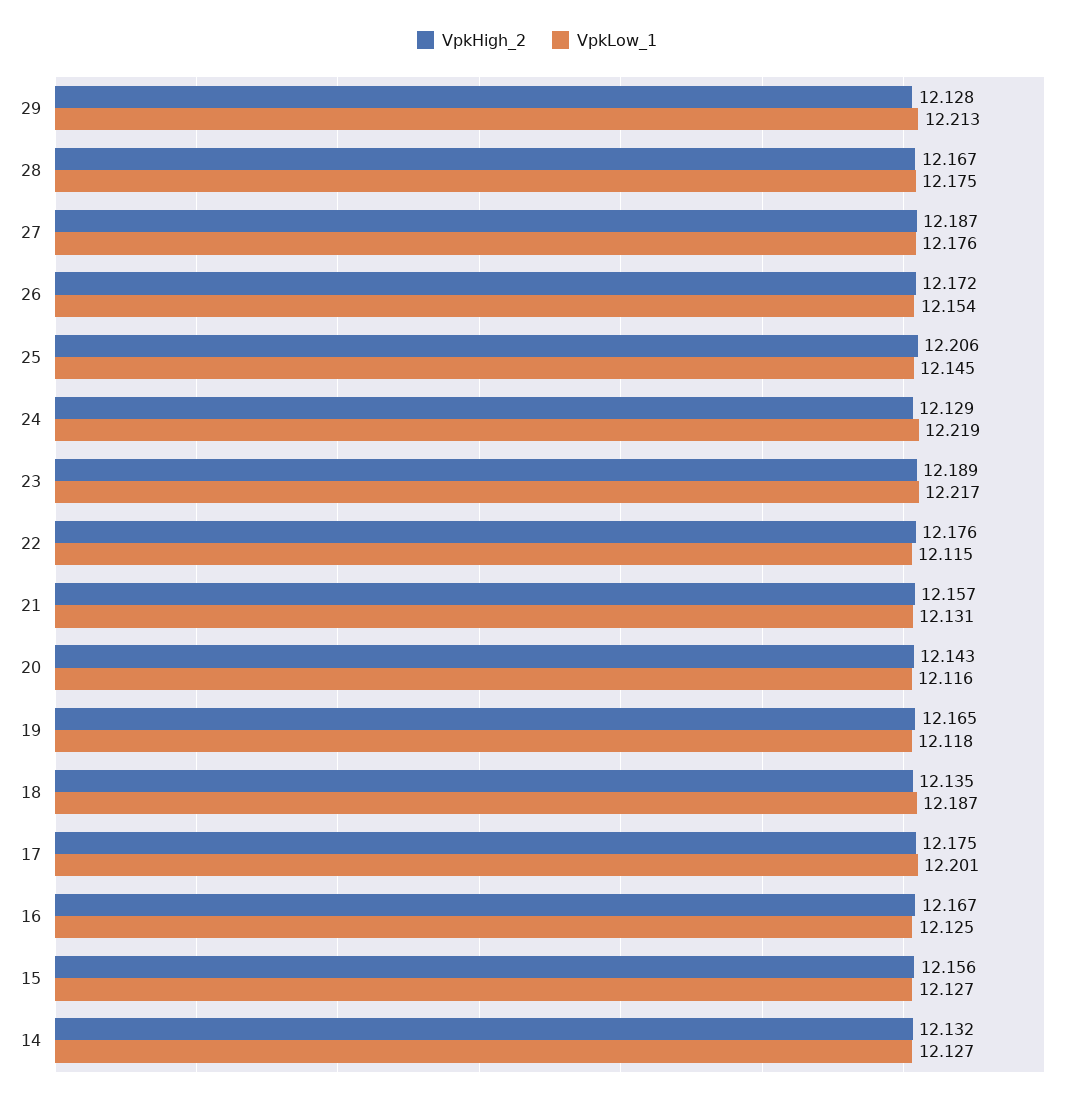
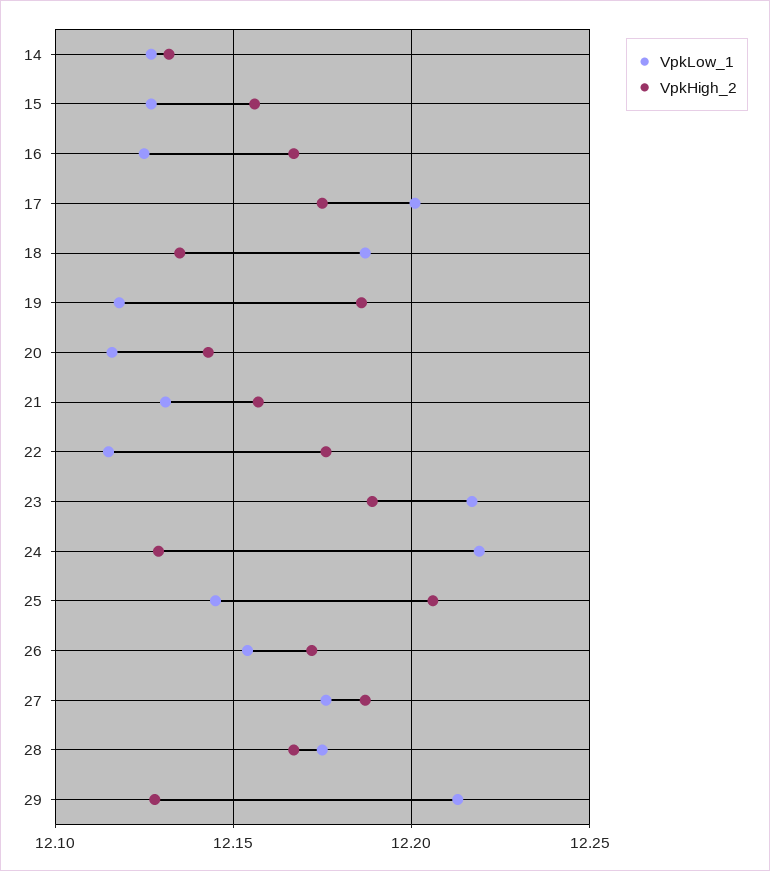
  {
    "VpkHigh_2": {
      "29": 12.128,
      "28": 12.167,
      "27": 12.187,
      "26": 12.172,
      "25": 12.206,
      "24": 12.129,
      "23": 12.189,
      "22": 12.176,
      "21": 12.157,
      "20": 12.143,
-     "19": 12.165,
+     "19": 12.185,
      "18": 12.135,
      "17": 12.175,
      "16": 12.167,
      "15": 12.156,
      "14": 12.132
    },
    "VpkLow_1": {
      "29": 12.213,
      "28": 12.175,
      "27": 12.176,
      "26": 12.154,
      "25": 12.145,
      "24": 12.219,
      "23": 12.217,
      "22": 12.115,
      "21": 12.131,
      "20": 12.116,
      "19": 12.118,
      "18": 12.187,
      "17": 12.201,
      "16": 12.125,
      "15": 12.127,
      "14": 12.127
    }
  }

